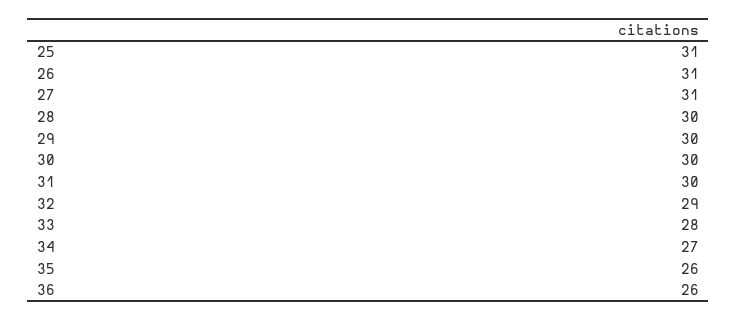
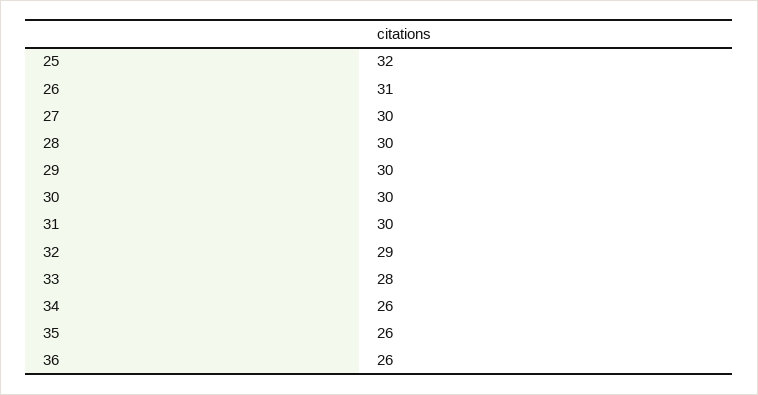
  {
-   "25": 31,
+   "25": 32,
    "26": 31,
-   "27": 31,
+   "27": 30,
    "28": 30,
    "29": 30,
    "30": 30,
    "31": 30,
    "32": 29,
    "33": 28,
-   "34": 27,
+   "34": 26,
    "35": 26,
    "36": 26
  }

